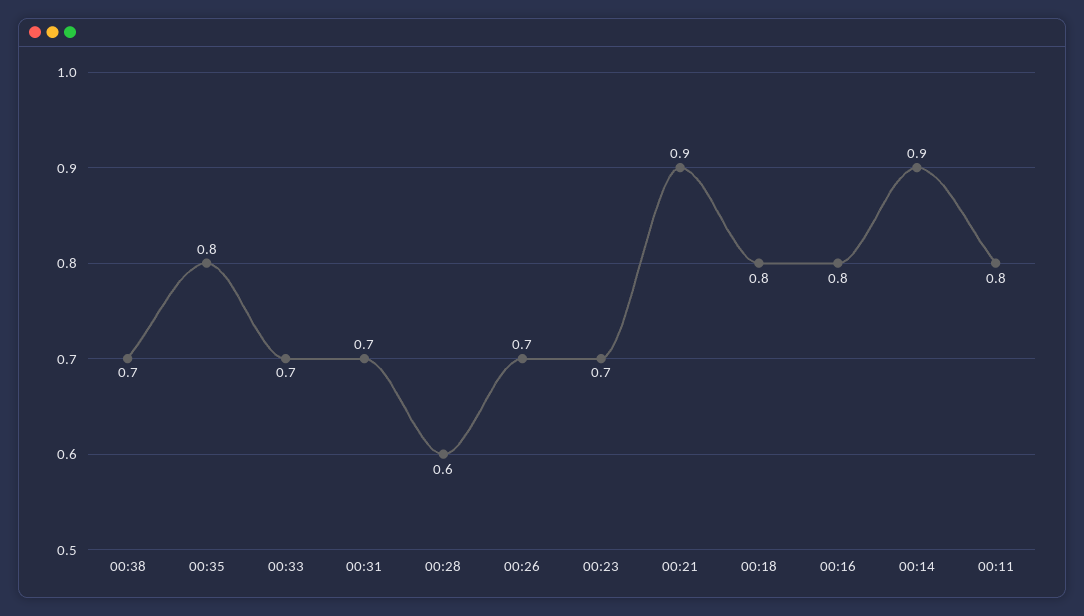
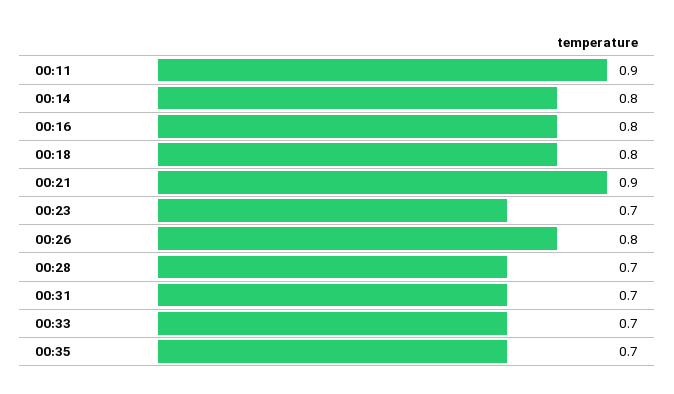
  {
-   "00:38": 0.7,
-   "00:35": 0.8,
+   "00:35": 0.7,
    "00:33": 0.7,
    "00:31": 0.7,
-   "00:28": 0.6,
+   "00:28": 0.7,
-   "00:26": 0.7,
+   "00:26": 0.8,
    "00:23": 0.7,
    "00:21": 0.9,
    "00:18": 0.8,
    "00:16": 0.8,
-   "00:14": 0.9,
+   "00:14": 0.8,
-   "00:11": 0.8
+   "00:11": 0.9
  }

